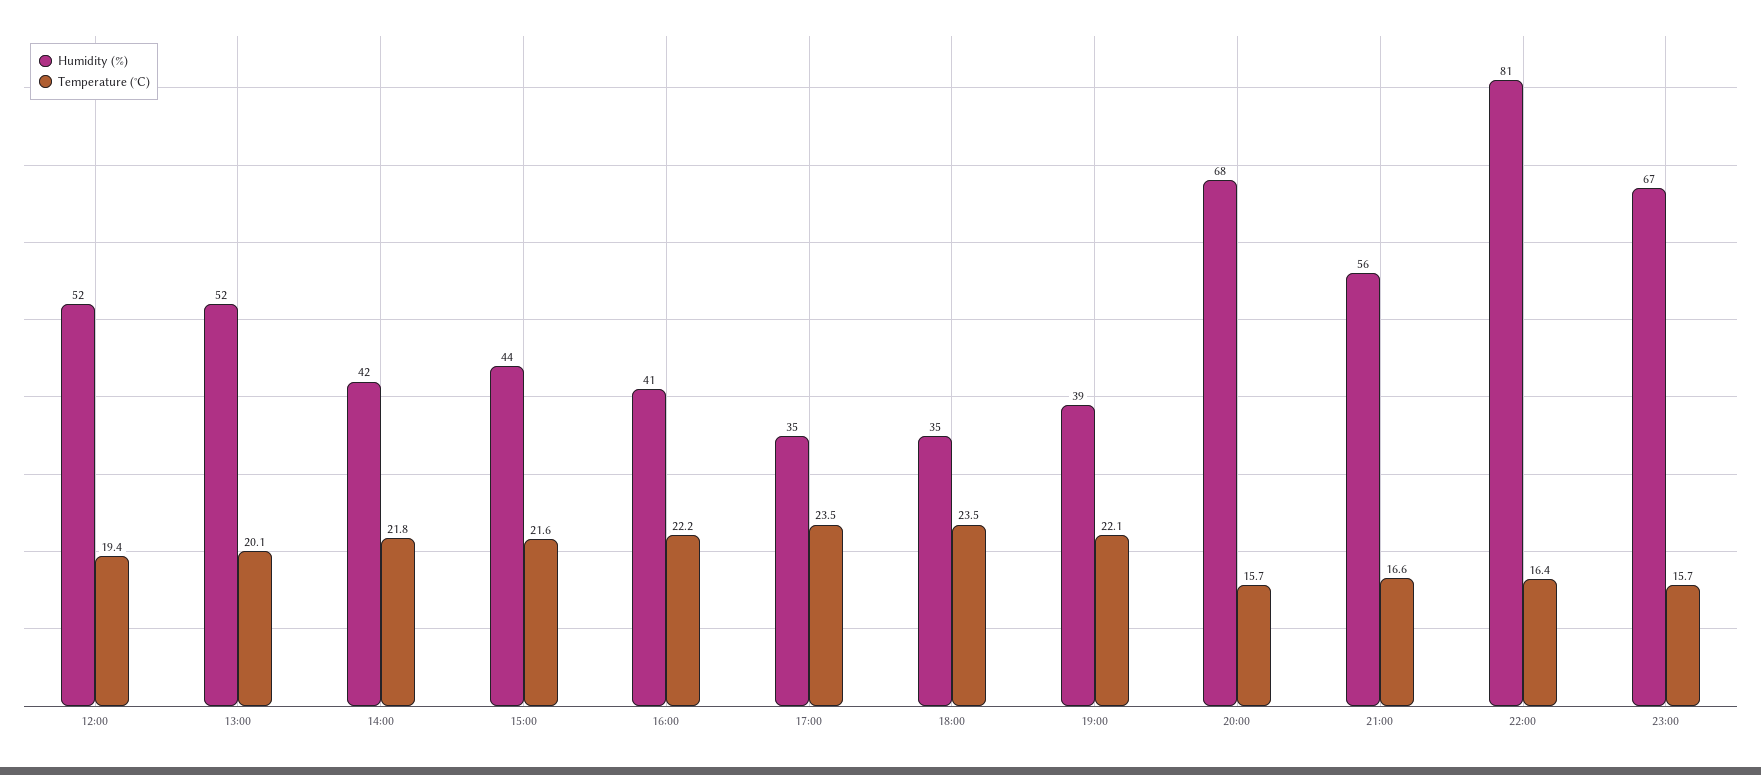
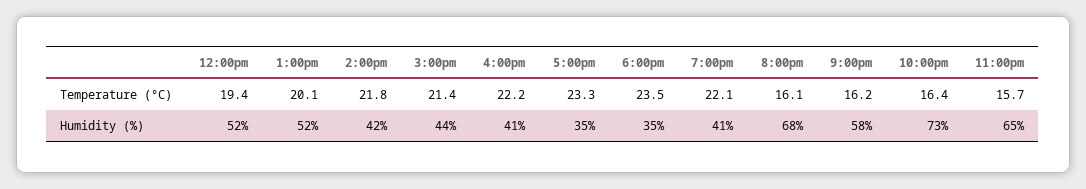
  {
    "Humidity (%)": {
      "12:00": 52,
      "13:00": 52,
      "14:00": 42,
      "15:00": 44,
      "16:00": 41,
      "17:00": 35,
      "18:00": 35,
-     "19:00": 39,
+     "19:00": 41,
      "20:00": 68,
-     "21:00": 56,
+     "21:00": 58,
-     "22:00": 81,
+     "22:00": 73,
-     "23:00": 67
+     "23:00": 65
    },
    "Temperature (°C)": {
      "12:00": 19.4,
      "13:00": 20.1,
      "14:00": 21.8,
-     "15:00": 21.6,
+     "15:00": 21.4,
      "16:00": 22.2,
-     "17:00": 23.5,
+     "17:00": 23.3,
      "18:00": 23.5,
      "19:00": 22.1,
-     "20:00": 15.7,
+     "20:00": 16.1,
-     "21:00": 16.6,
+     "21:00": 16.2,
      "22:00": 16.4,
      "23:00": 15.7
    }
  }

